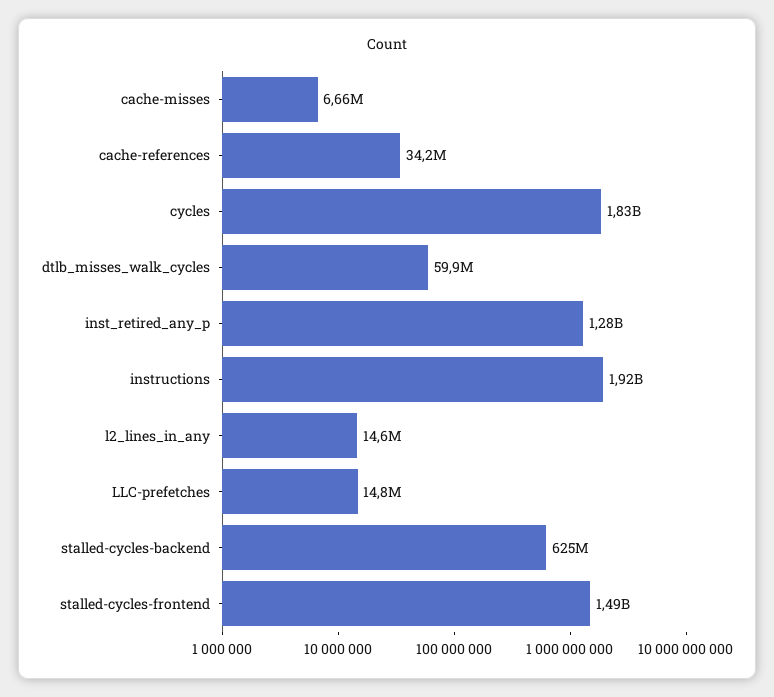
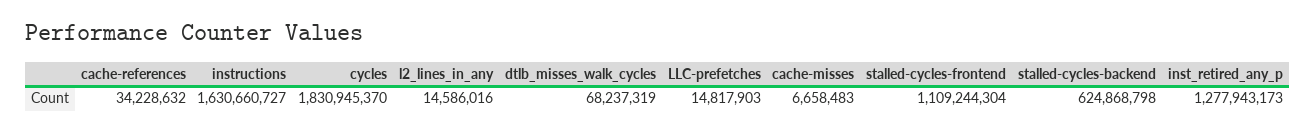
  {
    "cache-misses": 6658483,
    "cache-references": 34228632,
    "cycles": 1830945370,
-   "dtlb_misses_walk_cycles": 59900000,
+   "dtlb_misses_walk_cycles": 68237319,
    "inst_retired_any_p": 1277943173,
-   "instructions": 1920000000,
+   "instructions": 1630660727,
    "l2_lines_in_any": 14586016,
    "LLC-prefetches": 14817903,
    "stalled-cycles-backend": 624868798,
-   "stalled-cycles-frontend": 1490000000
+   "stalled-cycles-frontend": 1109244304
  }

